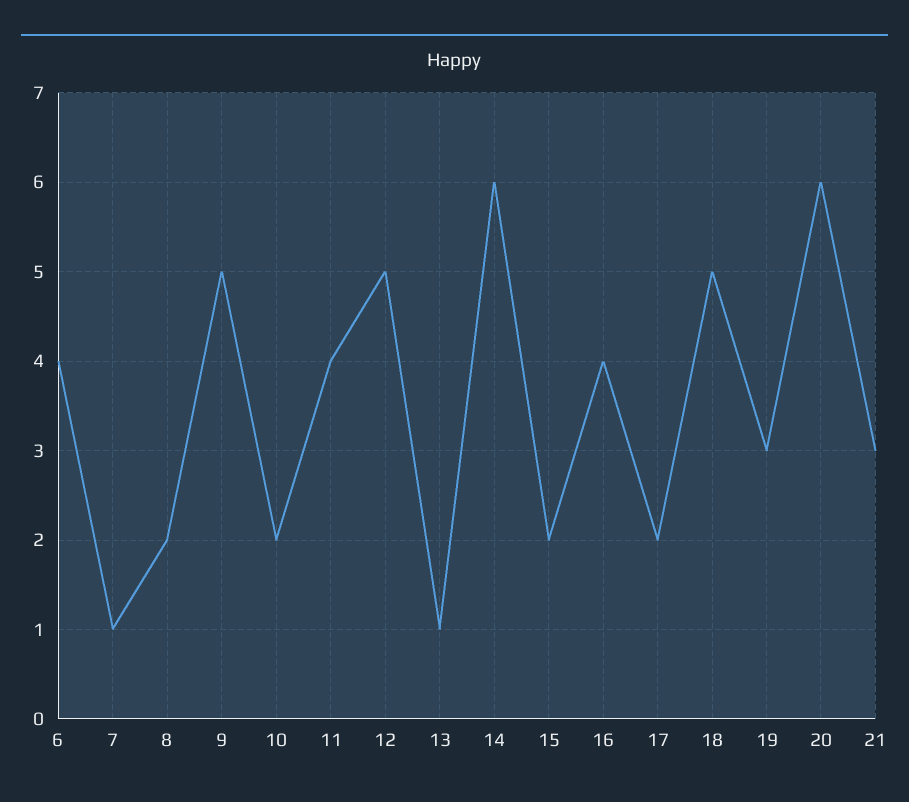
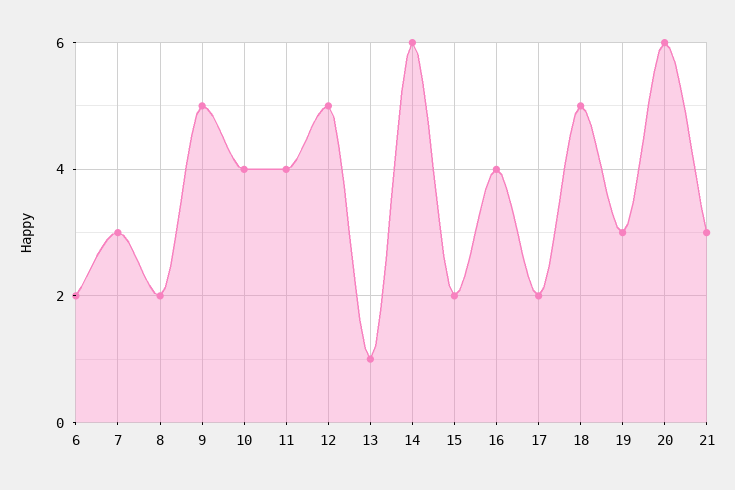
  {
-   "6": 4,
+   "6": 2,
-   "7": 1,
+   "7": 3,
    "8": 2,
    "9": 5,
-   "10": 2,
+   "10": 4,
    "11": 4,
    "12": 5,
    "13": 1,
    "14": 6,
    "15": 2,
    "16": 4,
    "17": 2,
    "18": 5,
    "19": 3,
    "20": 6,
    "21": 3
  }

